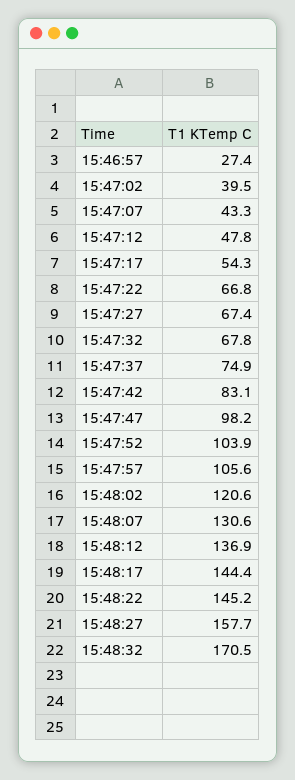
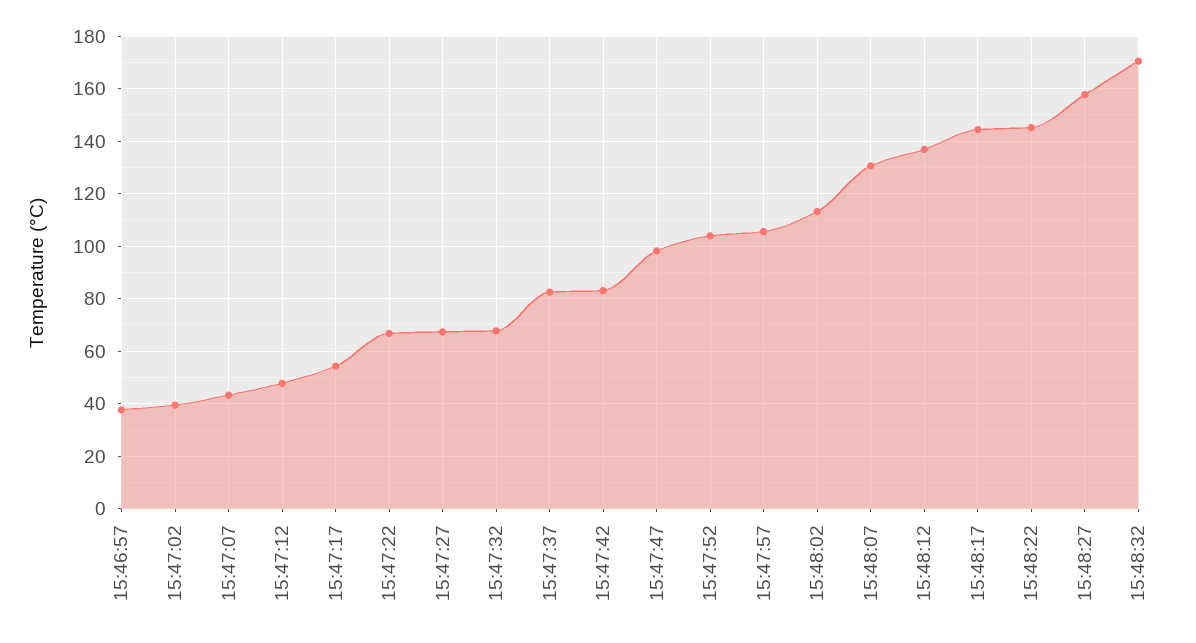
  {
-   "15:46:57": 27.4,
+   "15:46:57": 37.5,
    "15:47:02": 39.5,
    "15:47:07": 43.3,
    "15:47:12": 47.8,
    "15:47:17": 54.3,
    "15:47:22": 66.8,
    "15:47:27": 67.4,
    "15:47:32": 67.8,
-   "15:47:37": 74.9,
+   "15:47:37": 82.5,
    "15:47:42": 83.1,
    "15:47:47": 98.2,
    "15:47:52": 103.9,
    "15:47:57": 105.6,
-   "15:48:02": 120.6,
+   "15:48:02": 112.5,
    "15:48:07": 130.6,
    "15:48:12": 136.9,
    "15:48:17": 144.4,
    "15:48:22": 145.2,
    "15:48:27": 157.7,
    "15:48:32": 170.5
  }

